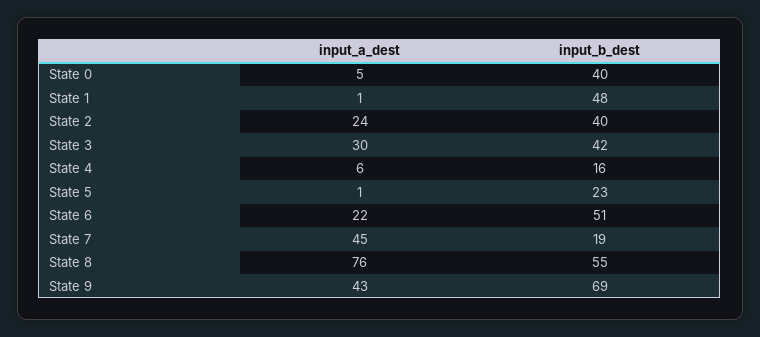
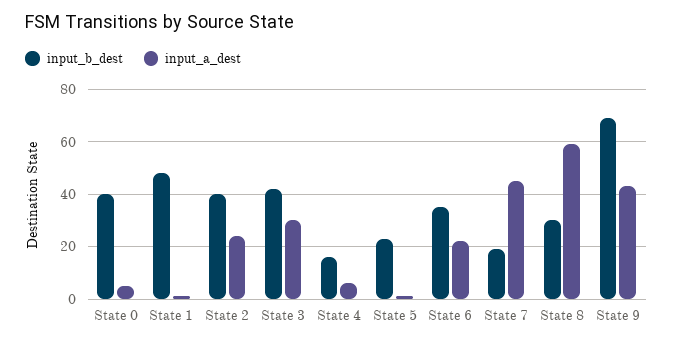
  {
    "input_a_dest": {
      "State 0": 5,
      "State 1": 1,
      "State 2": 24,
      "State 3": 30,
      "State 4": 6,
      "State 5": 1,
      "State 6": 22,
      "State 7": 45,
-     "State 8": 76,
+     "State 8": 60,
      "State 9": 43
    },
    "input_b_dest": {
      "State 0": 40,
      "State 1": 48,
      "State 2": 40,
      "State 3": 42,
      "State 4": 16,
      "State 5": 23,
-     "State 6": 51,
+     "State 6": 35,
      "State 7": 19,
-     "State 8": 55,
+     "State 8": 30,
      "State 9": 69
    }
  }

